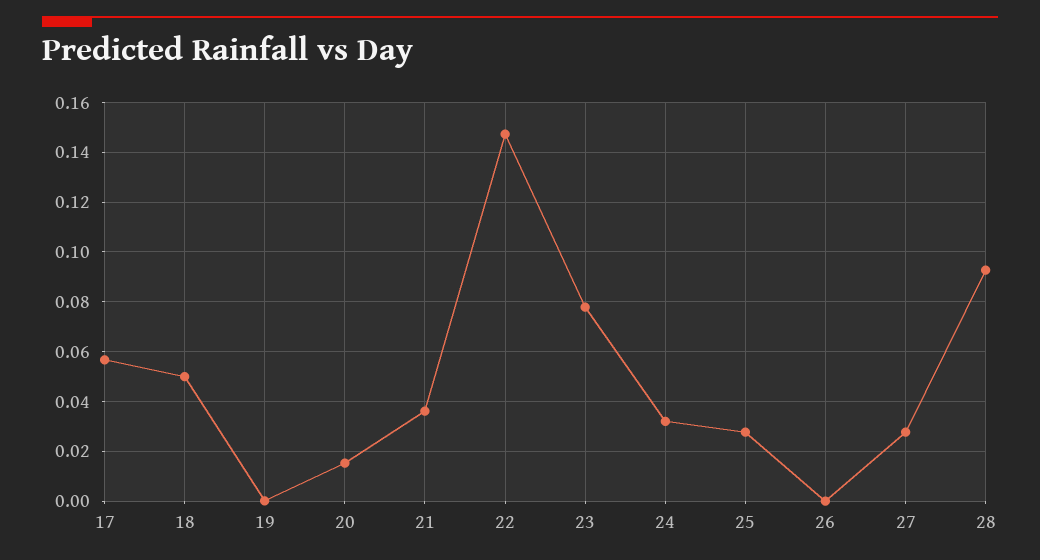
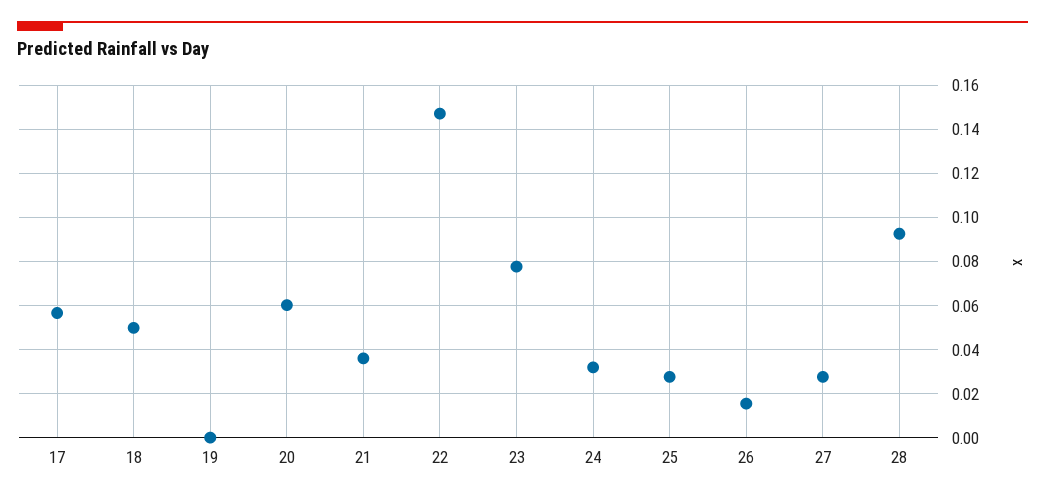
  {
    "17": 0.0575,
    "18": 0.05,
    "19": 0,
-   "20": 0.015,
+   "20": 0.06,
    "21": 0.035,
    "22": 0.1475,
    "23": 0.0775,
    "24": 0.0325,
    "25": 0.0275,
-   "26": 0,
+   "26": 0.015,
    "27": 0.0275,
    "28": 0.0925
  }

